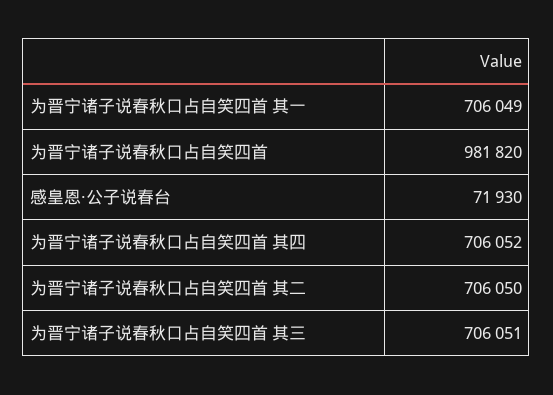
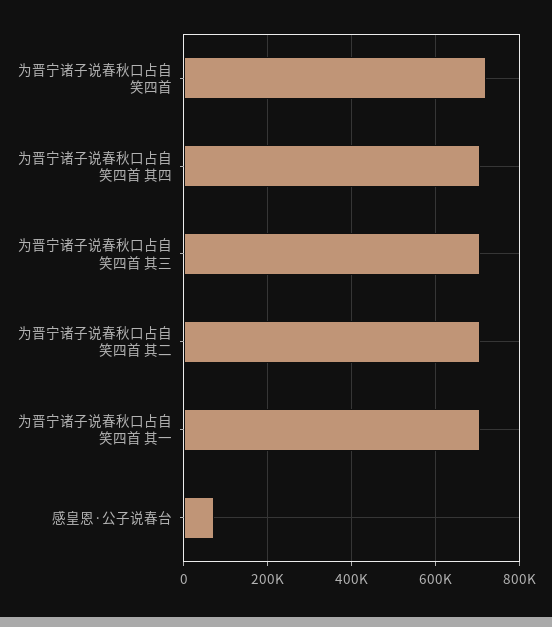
  {
    "为晋宁诸子说春秋口占自笑四首 其一": 706049,
-   "为晋宁诸子说春秋口占自笑四首": 981820,
+   "为晋宁诸子说春秋口占自笑四首": 720000,
    "感皇恩·公子说春台": 71930,
    "为晋宁诸子说春秋口占自笑四首 其四": 706052,
    "为晋宁诸子说春秋口占自笑四首 其二": 706050,
    "为晋宁诸子说春秋口占自笑四首 其三": 706051
  }

